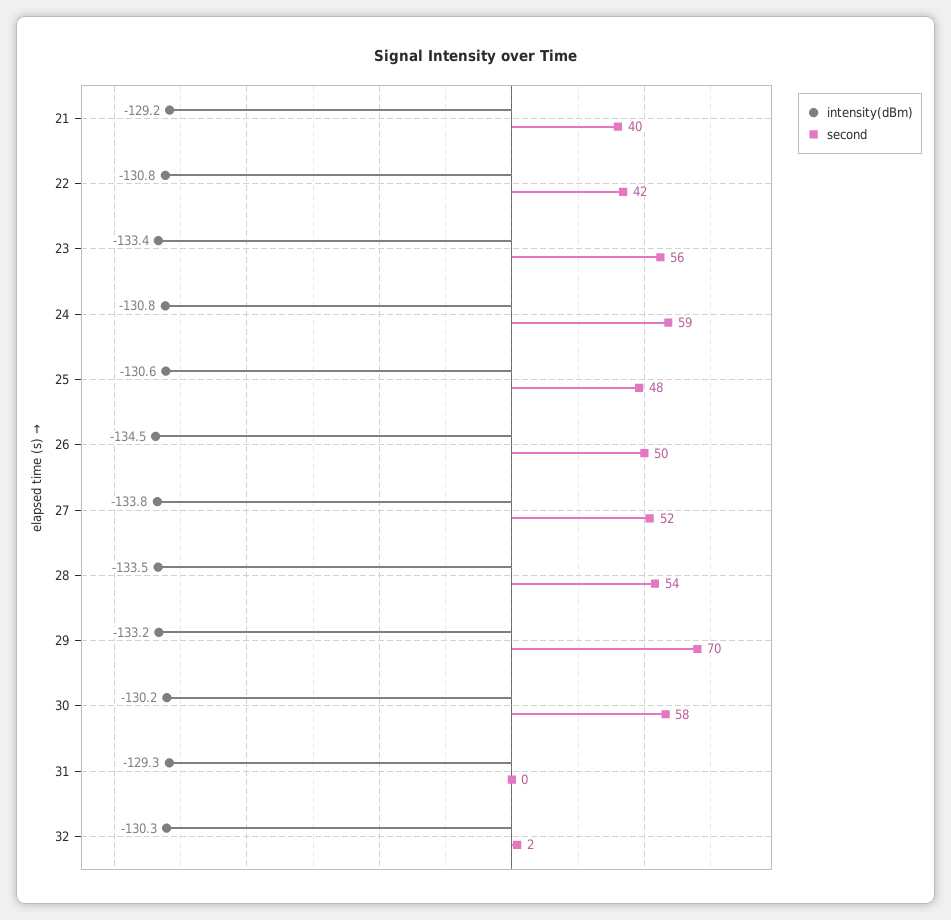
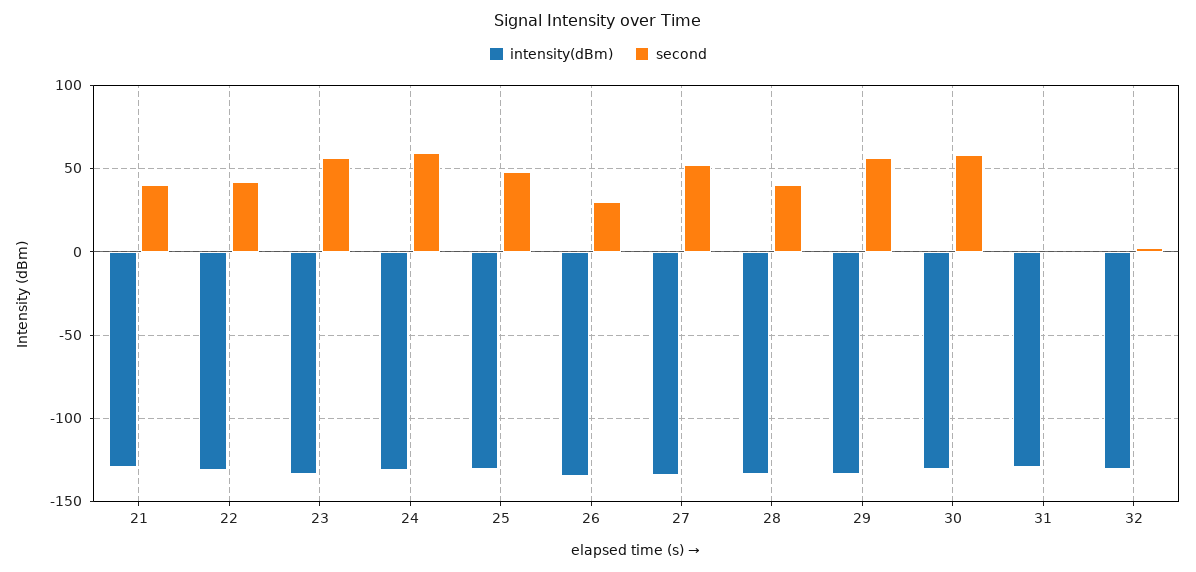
  {
    "intensity(dBm)": {
      "21": -129.2,
      "22": -130.8,
      "23": -133.4,
      "24": -130.8,
      "25": -130.6,
      "26": -134.5,
      "27": -133.8,
      "28": -133.5,
      "29": -133.2,
      "30": -130.2,
      "31": -129.3,
      "32": -130.3
    },
    "second": {
      "21": 40,
      "22": 42,
      "23": 56,
      "24": 59,
      "25": 48,
-     "26": 50,
+     "26": 30,
      "27": 52,
-     "28": 54,
+     "28": 40,
-     "29": 70,
+     "29": 55,
      "30": 58,
      "31": 0,
      "32": 2
    }
  }

